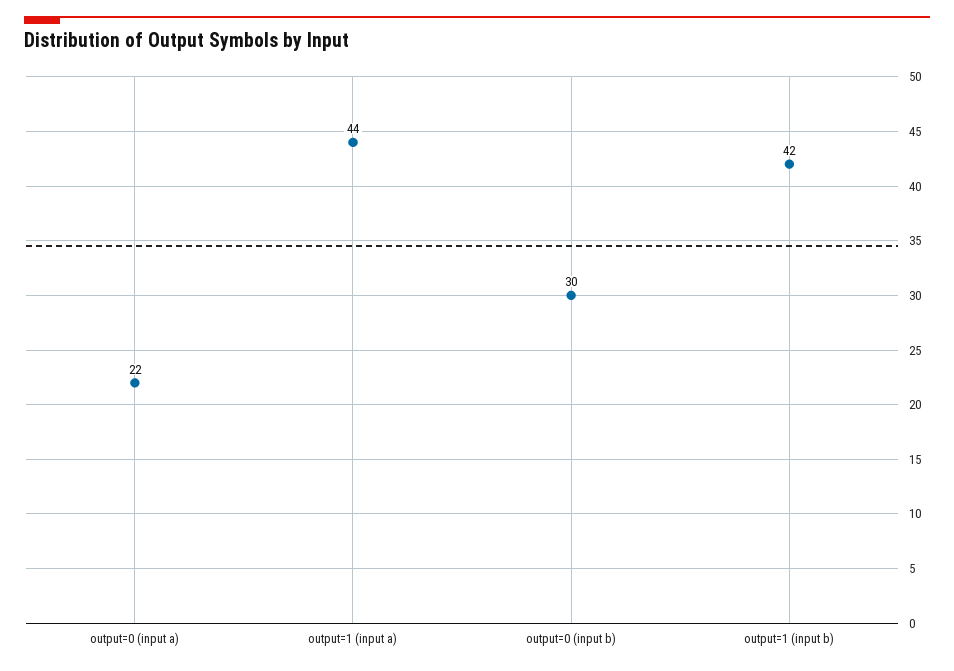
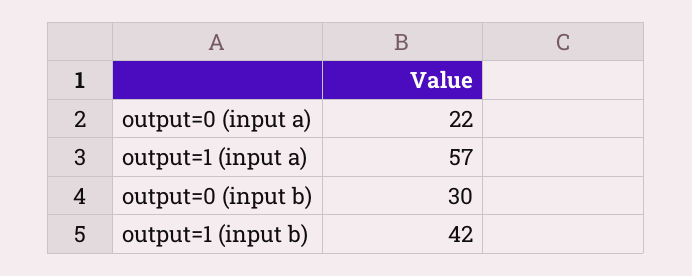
  {
    "output=0 (input a)": 22,
-   "output=1 (input a)": 44,
+   "output=1 (input a)": 57,
    "output=0 (input b)": 30,
    "output=1 (input b)": 42
  }

